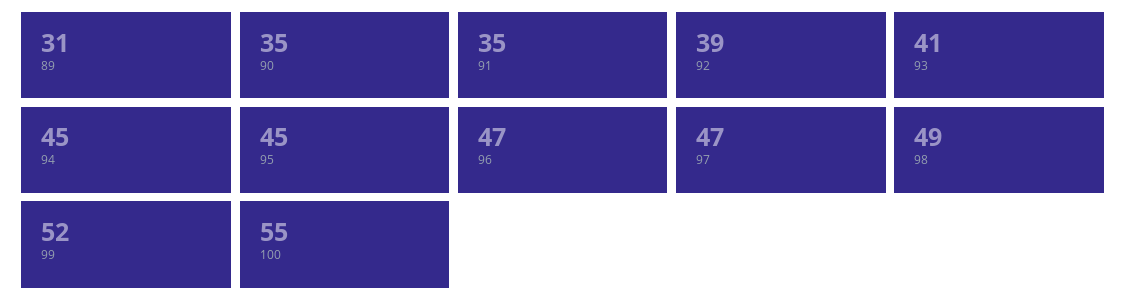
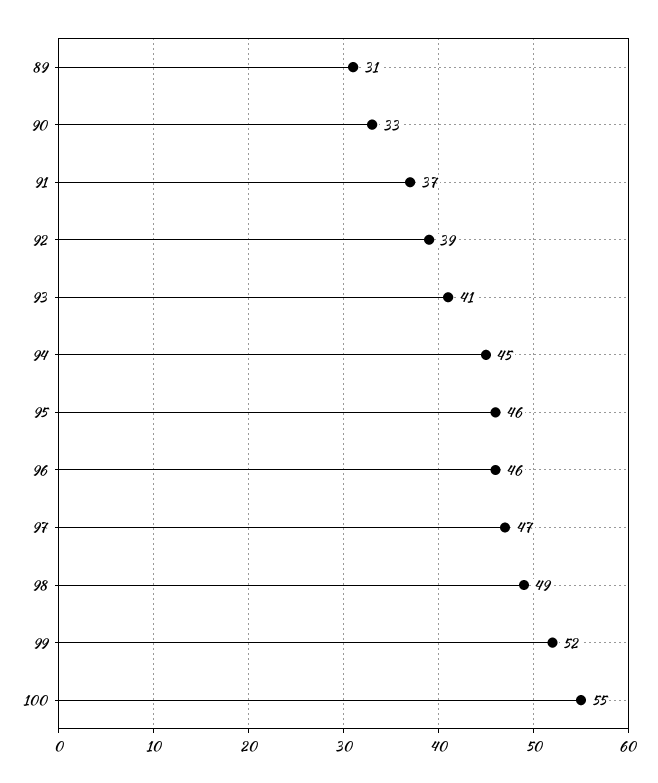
  {
    "89": 31,
-   "90": 35,
+   "90": 33,
-   "91": 35,
+   "91": 37,
    "92": 39,
    "93": 41,
    "94": 45,
-   "95": 45,
+   "95": 46,
-   "96": 47,
+   "96": 46,
    "97": 47,
    "98": 49,
    "99": 52,
    "100": 55
  }

